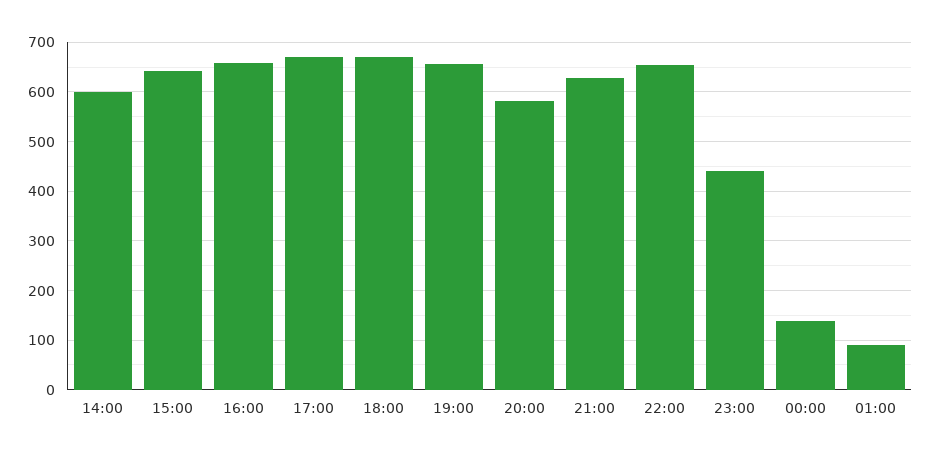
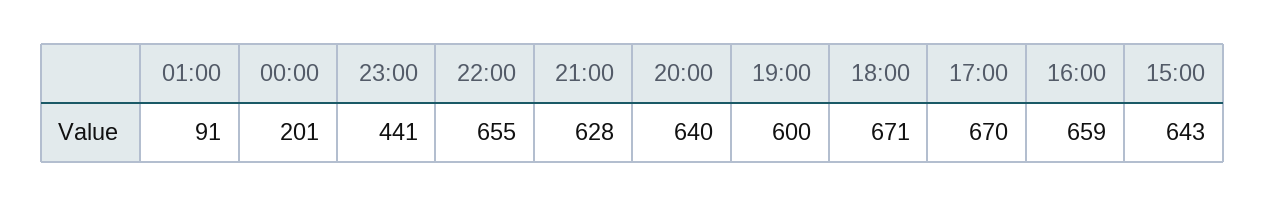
  {
-   "14:00": 600,
    "15:00": 643,
    "16:00": 659,
    "17:00": 670,
    "18:00": 671,
-   "19:00": 660,
+   "19:00": 600,
-   "20:00": 580,
+   "20:00": 640,
    "21:00": 628,
    "22:00": 655,
    "23:00": 441,
-   "00:00": 140,
+   "00:00": 201,
    "01:00": 91
  }

